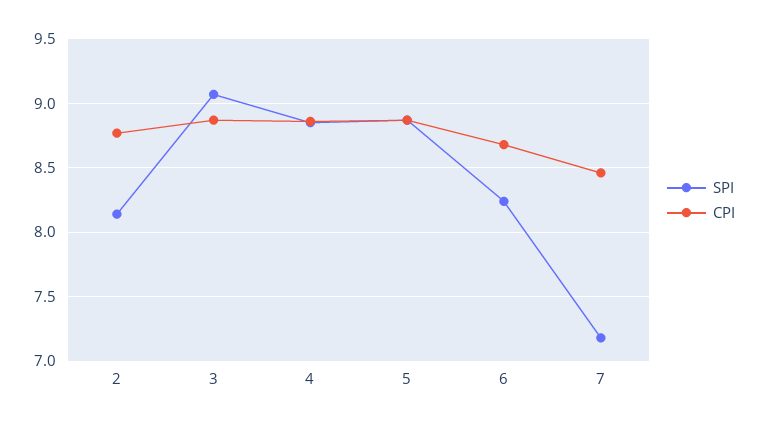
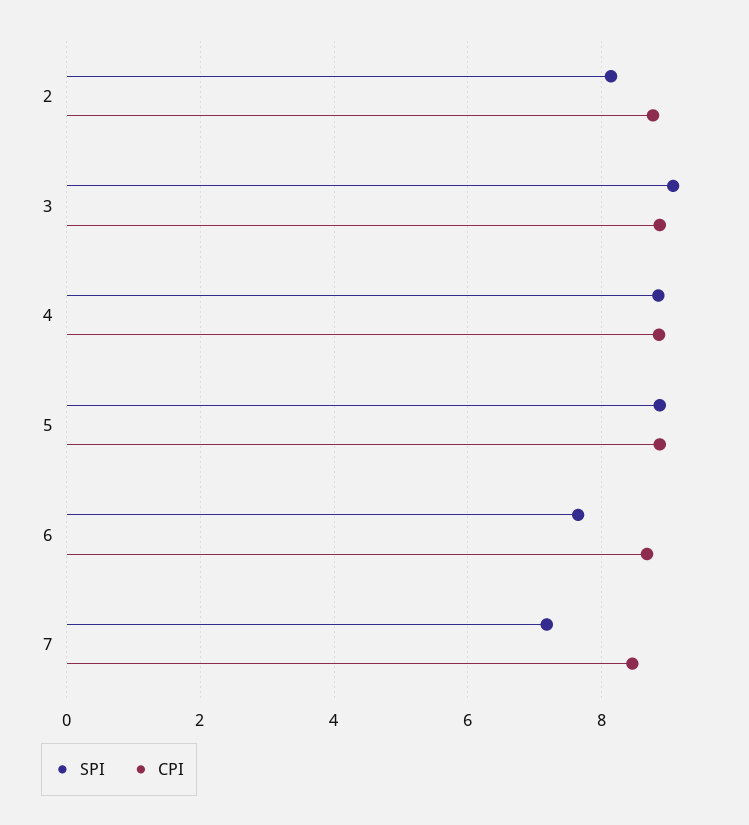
  {
    "SPI": {
      "2": 8.15,
      "3": 9.05,
      "4": 8.85,
      "5": 8.85,
-     "6": 8.25,
+     "6": 7.6,
      "7": 7.2
    },
    "CPI": {
      "2": 8.75,
      "3": 8.85,
      "4": 8.85,
      "5": 8.85,
      "6": 8.7,
      "7": 8.45
    }
  }

